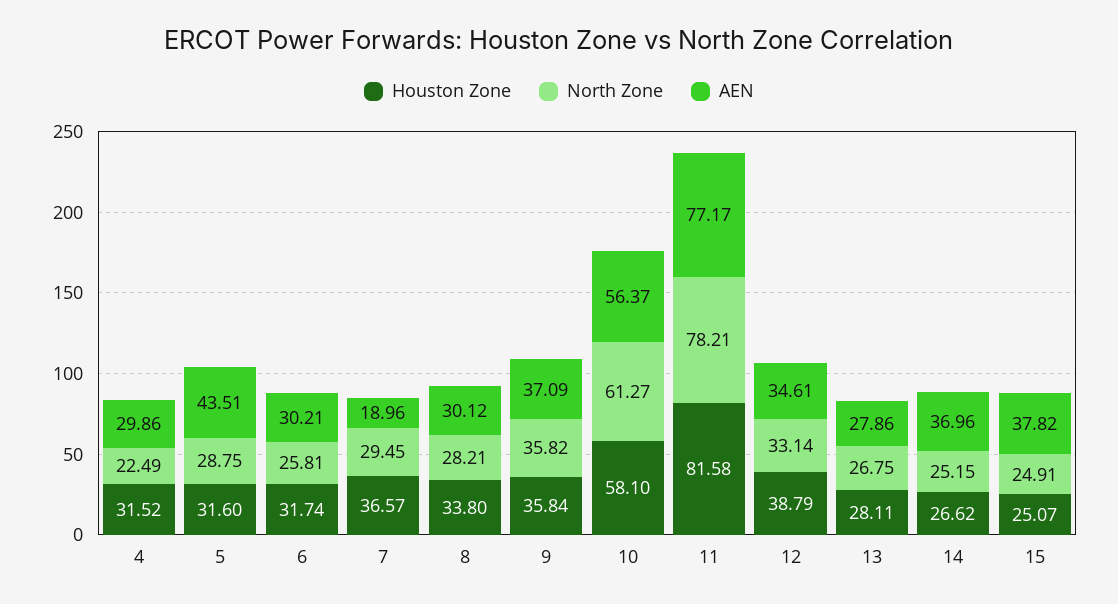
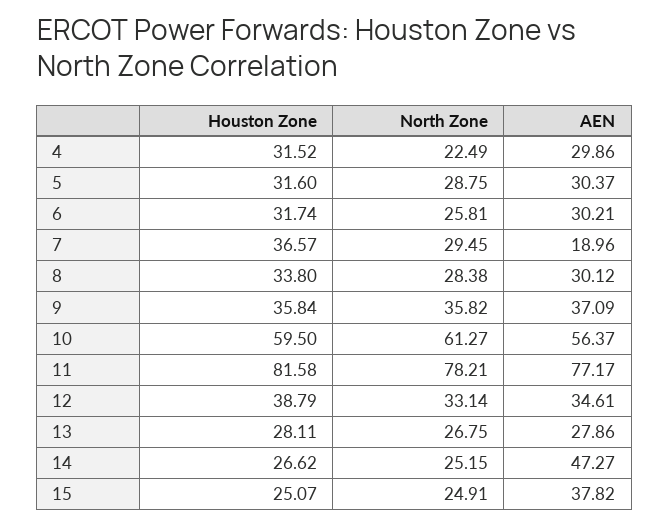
  {
    "Houston Zone": {
      "4": 31.52,
      "5": 31.6,
      "6": 31.74,
      "7": 36.57,
      "8": 33.8,
      "9": 35.84,
-     "10": 58.1,
+     "10": 59.5,
      "11": 81.58,
      "12": 38.79,
      "13": 28.11,
      "14": 26.62,
      "15": 25.07
    },
    "North Zone": {
      "4": 22.49,
      "5": 28.75,
      "6": 25.81,
      "7": 29.45,
-     "8": 28.21,
+     "8": 28.38,
      "9": 35.82,
      "10": 61.27,
      "11": 78.21,
      "12": 33.14,
      "13": 26.75,
      "14": 25.15,
      "15": 24.91
    },
    "AEN": {
      "4": 29.86,
-     "5": 43.51,
+     "5": 30.37,
      "6": 30.21,
      "7": 18.96,
      "8": 30.12,
      "9": 37.09,
      "10": 56.37,
      "11": 77.17,
      "12": 34.61,
      "13": 27.86,
-     "14": 36.96,
+     "14": 47.27,
      "15": 37.82
    }
  }

